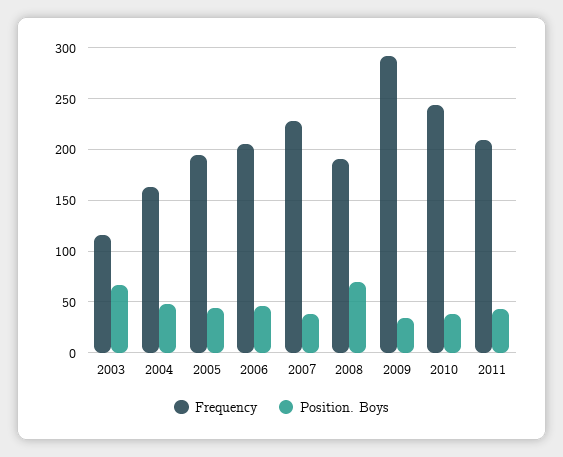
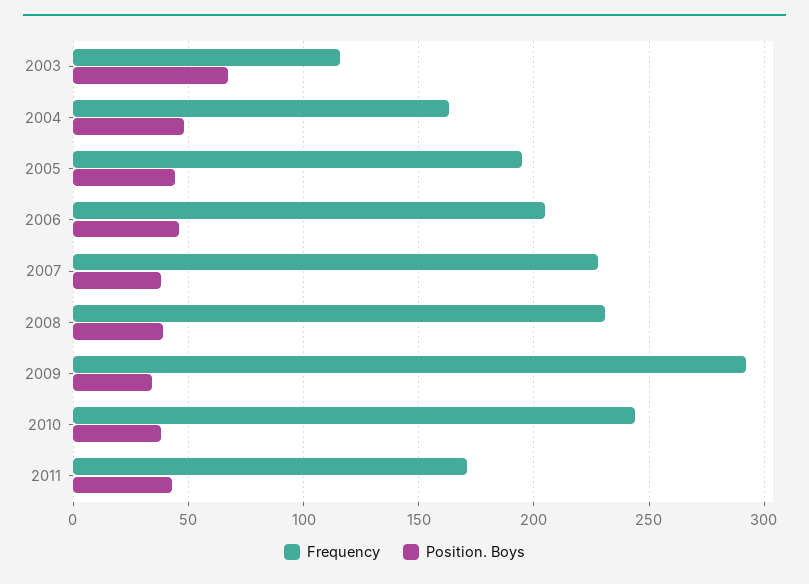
  {
    "Frequency": {
      "2003": 115,
      "2004": 165,
      "2005": 195,
      "2006": 205,
      "2007": 230,
-     "2008": 190,
+     "2008": 230,
      "2009": 290,
      "2010": 245,
-     "2011": 210
+     "2011": 170
    },
    "Position. Boys": {
      "2003": 65,
      "2004": 50,
      "2005": 45,
      "2006": 45,
      "2007": 40,
-     "2008": 70,
+     "2008": 40,
      "2009": 35,
      "2010": 40,
      "2011": 45
    }
  }

